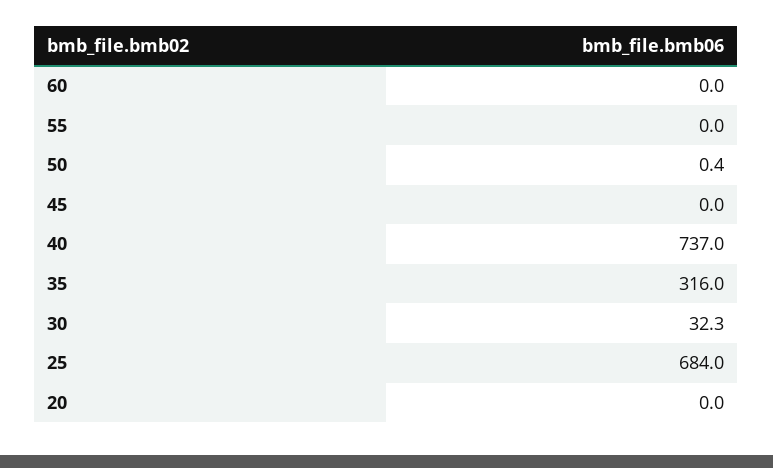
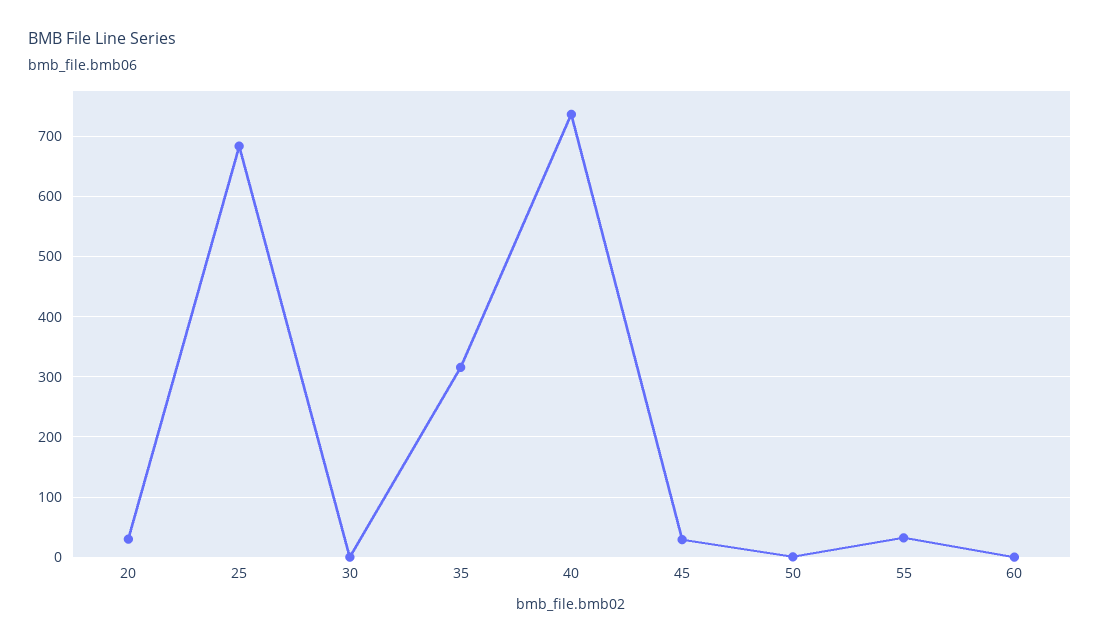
  {
    "60": 0,
-   "55": 0,
+   "55": 30,
    "50": 0.4,
-   "45": 0,
+   "45": 30,
    "40": 737,
    "35": 316,
-   "30": 32.3,
+   "30": 0,
    "25": 684,
-   "20": 0
+   "20": 30
  }

